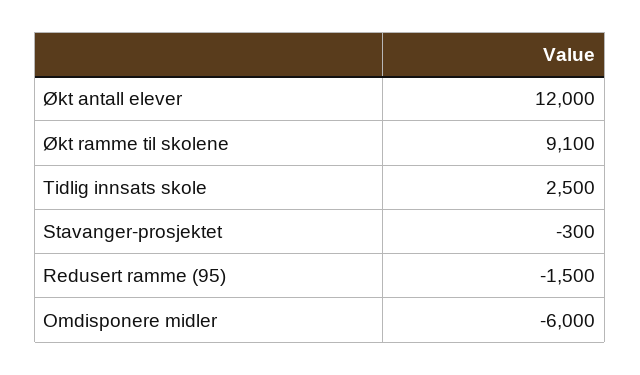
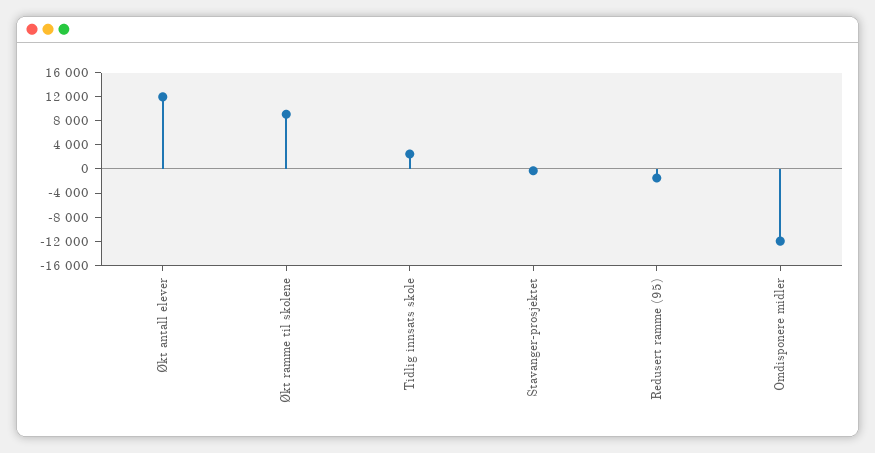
  {
    "Økt antall elever": 12000,
    "Økt ramme til skolene": 9100,
    "Tidlig innsats skole": 2500,
    "Stavanger-prosjektet": -300,
    "Redusert ramme (95)": -1500,
-   "Omdisponere midler": -6000
+   "Omdisponere midler": -12000
  }

